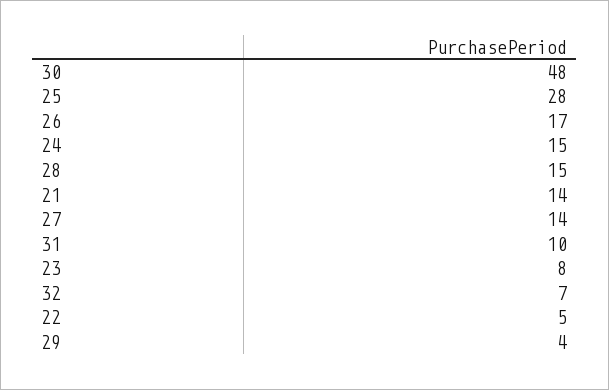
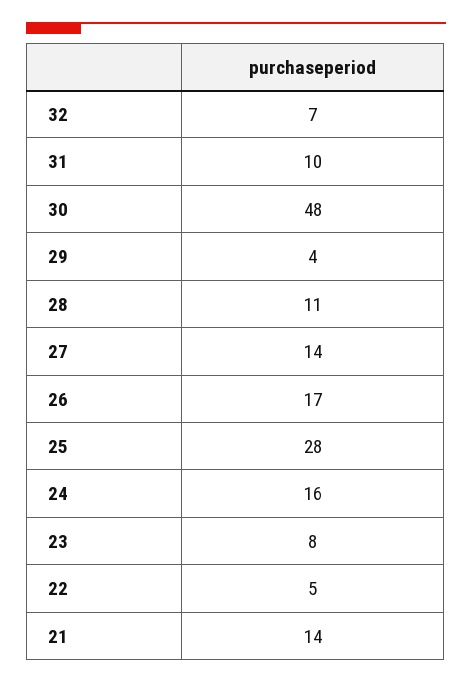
  {
    "30": 48,
    "25": 28,
    "26": 17,
-   "24": 15,
+   "24": 16,
-   "28": 15,
+   "28": 11,
    "21": 14,
    "27": 14,
    "31": 10,
    "23": 8,
    "32": 7,
    "22": 5,
    "29": 4
  }

